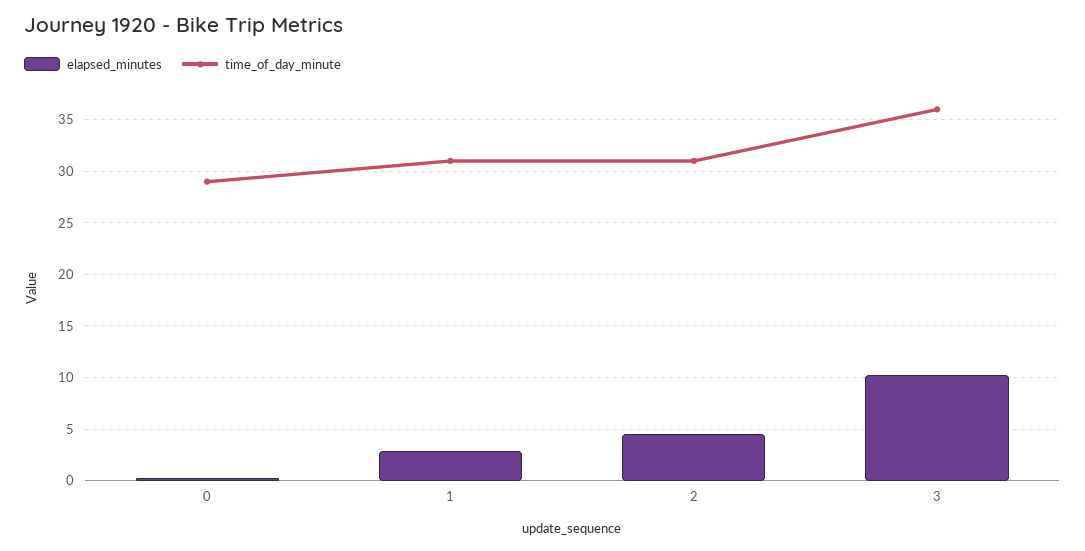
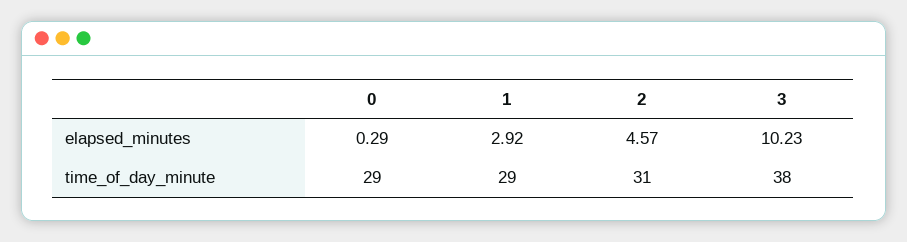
  {
    "elapsed_minutes": {
      "0": 0.29,
      "1": 2.92,
      "2": 4.57,
      "3": 10.23
    },
    "time_of_day_minute": {
      "0": 29,
-     "1": 31,
+     "1": 29,
      "2": 31,
-     "3": 36
+     "3": 38
    }
  }

